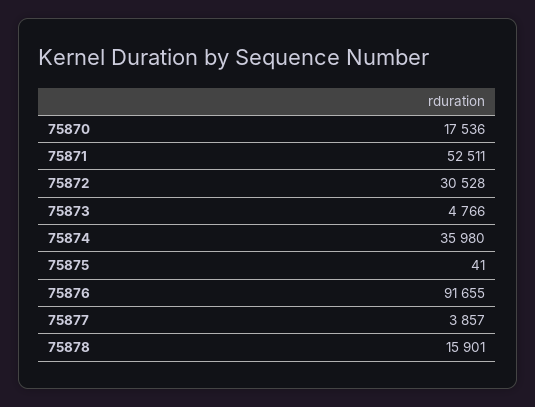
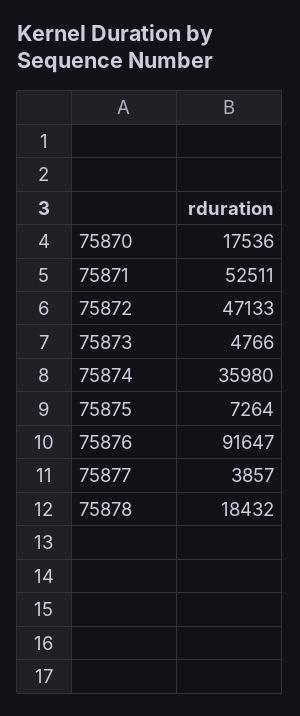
  {
    "75870": 17536,
    "75871": 52511,
-   "75872": 30528,
+   "75872": 47133,
    "75873": 4766,
    "75874": 35980,
-   "75875": 41,
+   "75875": 7264,
-   "75876": 91655,
+   "75876": 91647,
    "75877": 3857,
-   "75878": 15901
+   "75878": 18432
  }

